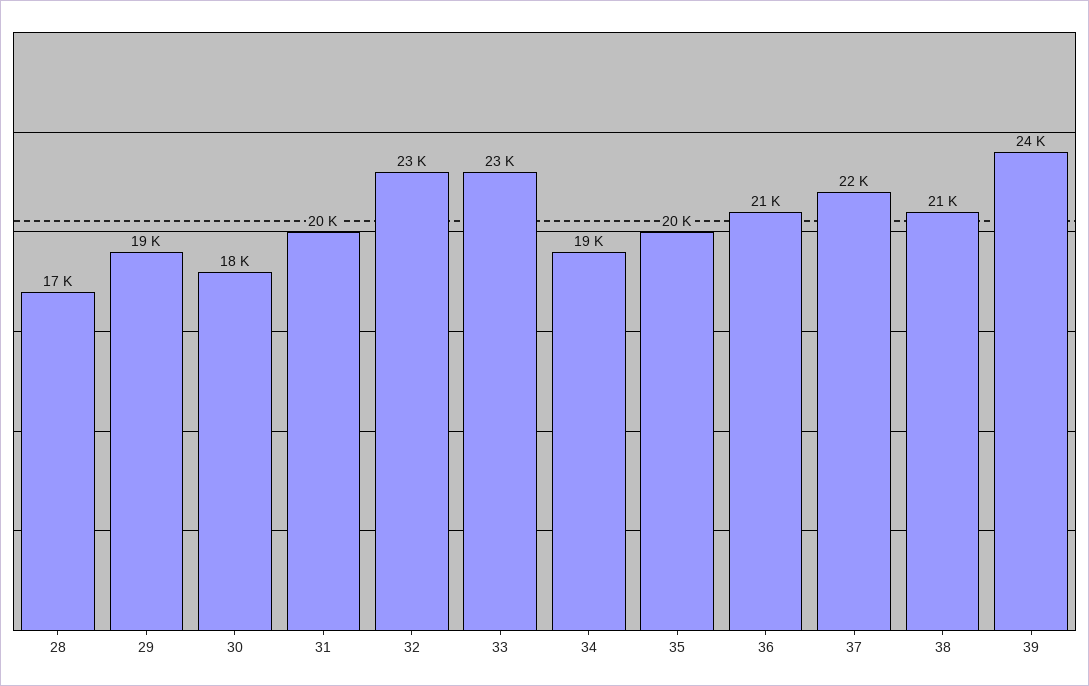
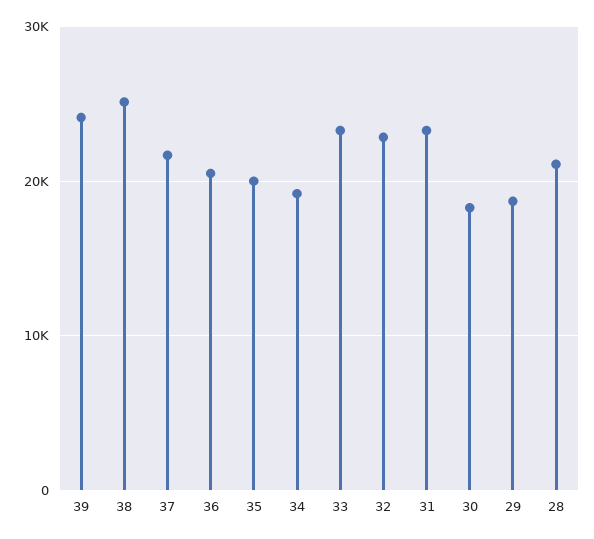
  {
-   "28": 17000,
+   "28": 21000,
    "29": 19000,
    "30": 18000,
-   "31": 20000,
+   "31": 23000,
    "32": 23000,
    "33": 23000,
    "34": 19000,
    "35": 20000,
    "36": 21000,
    "37": 22000,
-   "38": 21000,
+   "38": 25000,
    "39": 24000
  }

